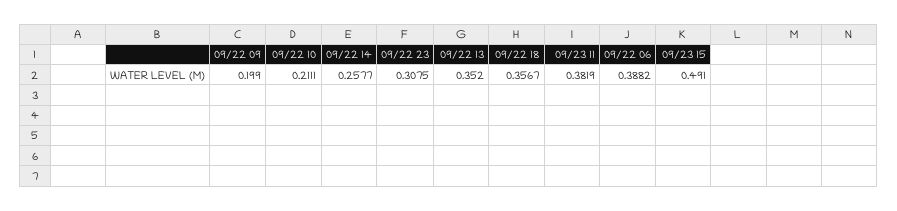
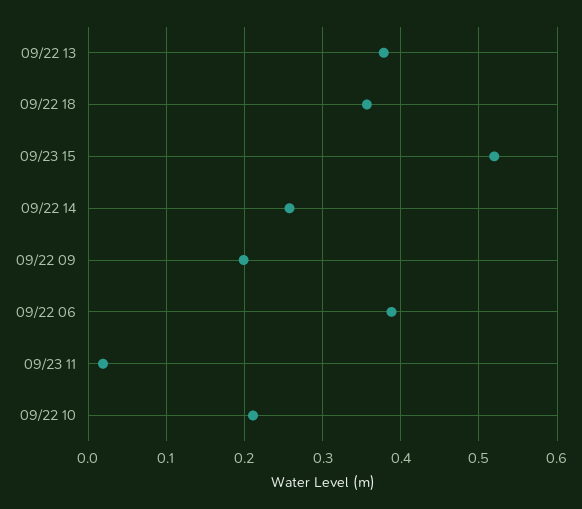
  {
    "09/22 09": 0.199,
    "09/22 10": 0.2111,
    "09/22 14": 0.2577,
-   "09/22 23": 0.3075,
-   "09/22 13": 0.352,
+   "09/22 13": 0.38,
    "09/22 18": 0.3567,
-   "09/23 11": 0.3819,
+   "09/23 11": 0.02,
    "09/22 06": 0.3882,
-   "09/23 15": 0.491
+   "09/23 15": 0.52
  }

